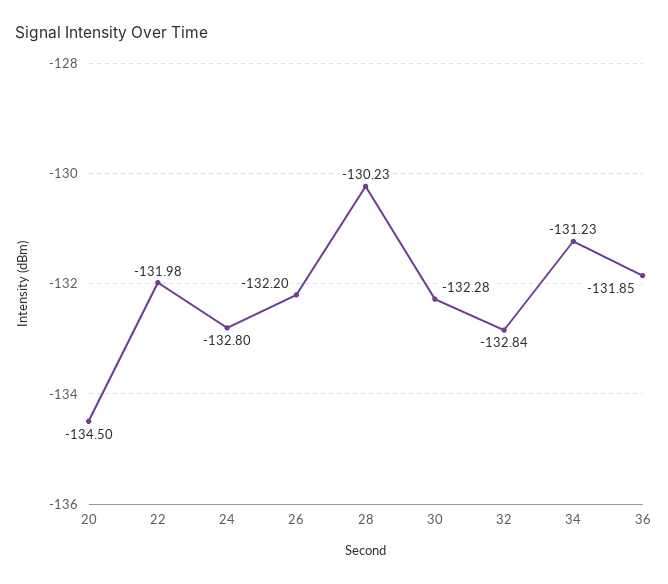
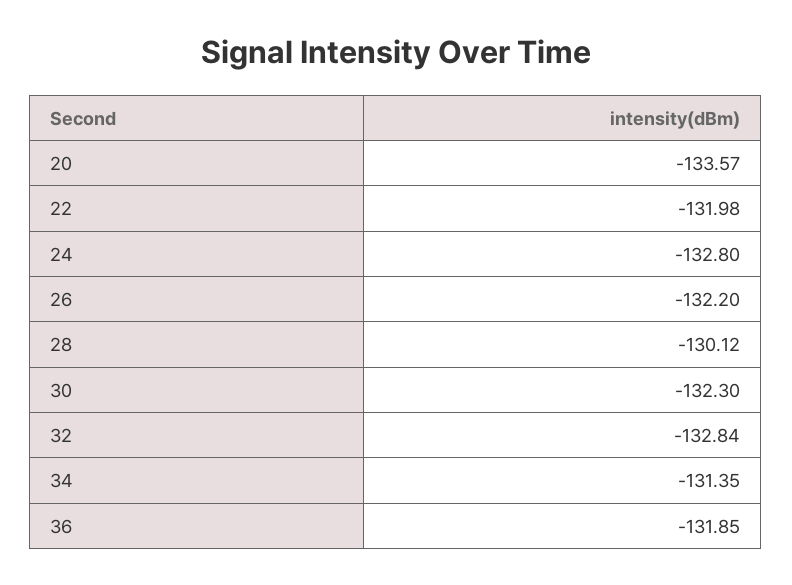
  {
-   "20": -134.5,
+   "20": -133.57,
    "22": -131.98,
    "24": -132.8,
    "26": -132.2,
-   "28": -130.23,
+   "28": -130.12,
-   "30": -132.28,
+   "30": -132.3,
    "32": -132.84,
-   "34": -131.23,
+   "34": -131.35,
    "36": -131.85
  }

